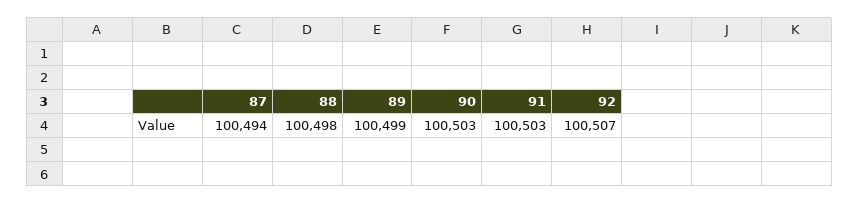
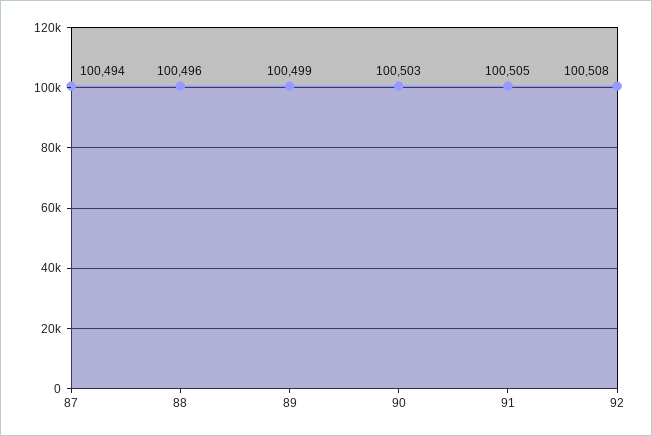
  {
    "87": 100494,
-   "88": 100498,
+   "88": 100496,
    "89": 100499,
    "90": 100503,
-   "91": 100503,
+   "91": 100505,
-   "92": 100507
+   "92": 100508
  }

